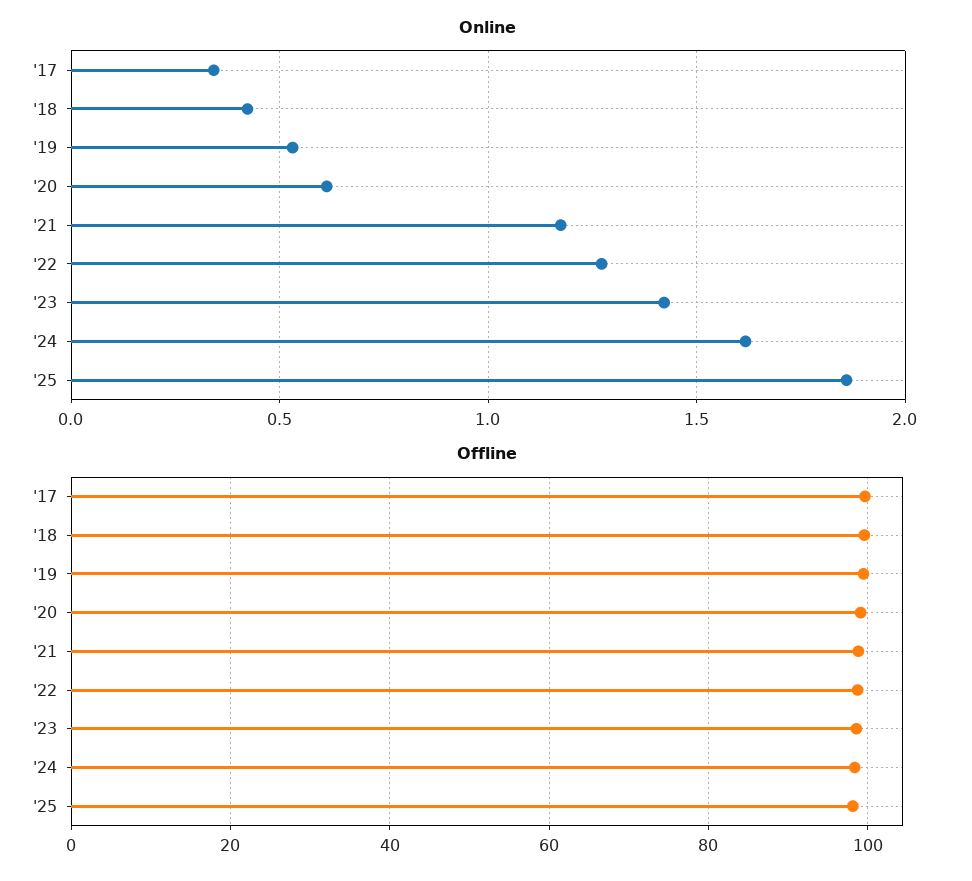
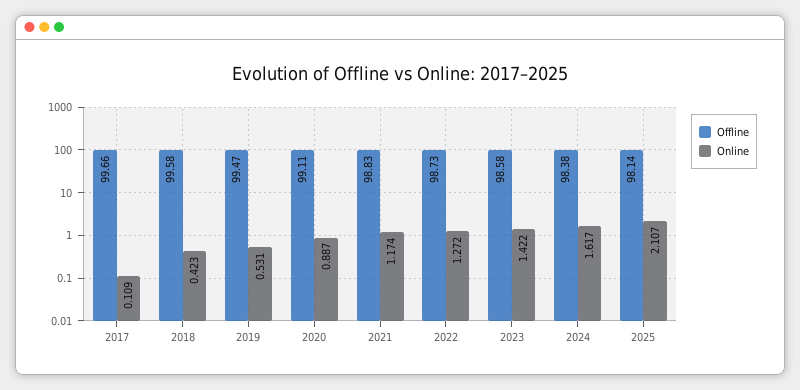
  {
    "Online": {
-     "'17": 0.35,
+     "'17": 0.109,
      "'18": 0.423,
      "'19": 0.531,
-     "'20": 0.6,
+     "'20": 0.887,
      "'21": 1.174,
      "'22": 1.272,
      "'23": 1.422,
      "'24": 1.617,
-     "'25": 1.85
+     "'25": 2.107
    },
    "Offline": {
      "'17": 99.66,
      "'18": 99.58,
      "'19": 99.47,
      "'20": 99.11,
      "'21": 98.83,
      "'22": 98.73,
      "'23": 98.58,
      "'24": 98.38,
      "'25": 98.14
    }
  }

